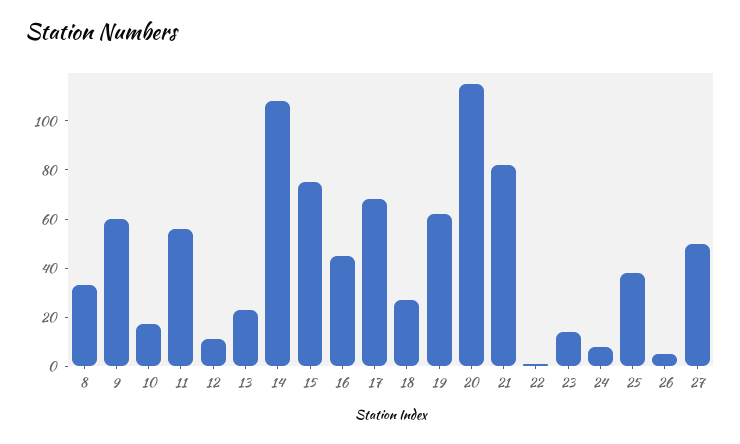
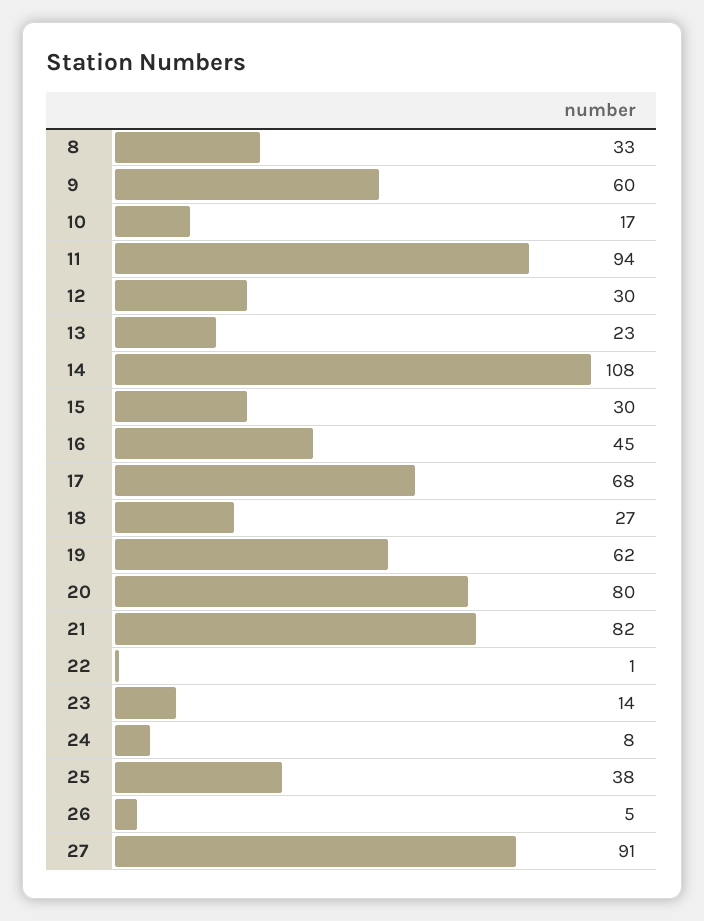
  {
    "8": 33,
    "9": 60,
    "10": 17,
-   "11": 55,
+   "11": 94,
-   "12": 10,
+   "12": 30,
    "13": 23,
    "14": 108,
-   "15": 75,
+   "15": 30,
    "16": 45,
    "17": 68,
    "18": 27,
    "19": 62,
-   "20": 115,
+   "20": 80,
    "21": 82,
    "22": 1,
    "23": 14,
    "24": 8,
    "25": 38,
    "26": 5,
-   "27": 50
+   "27": 91
  }

